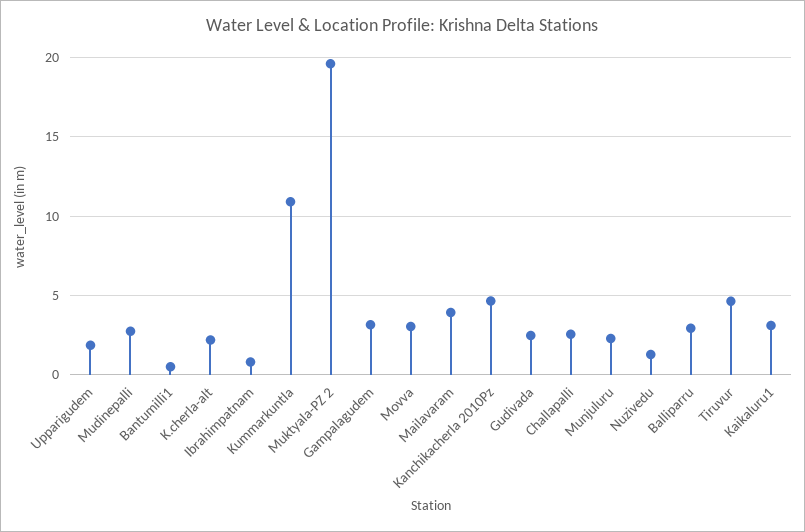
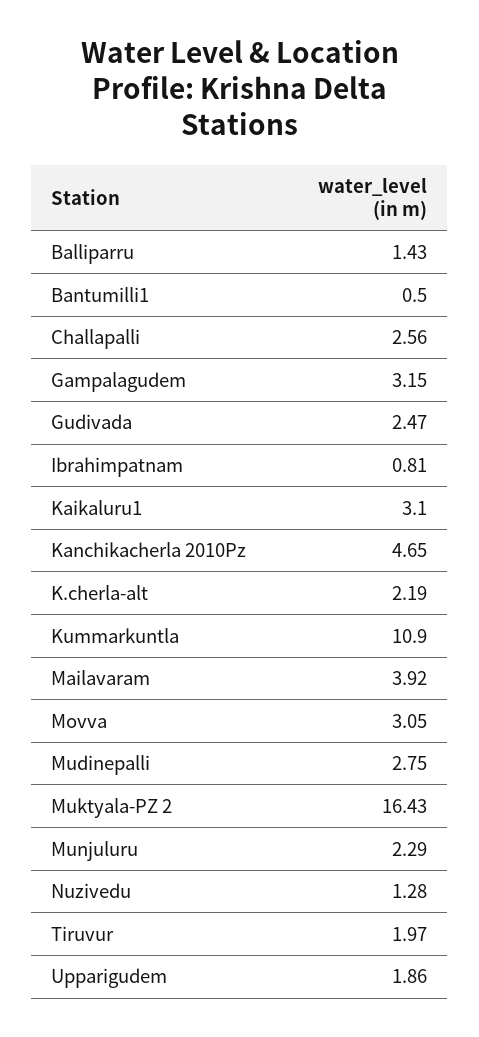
  {
    "Upparigudem": 1.86,
    "Mudinepalli": 2.75,
    "Bantumilli1": 0.5,
    "K.cherla-alt": 2.19,
    "Ibrahimpatnam": 0.81,
    "Kummarkuntla": 10.9,
-   "Muktyala-PZ 2": 19.5,
+   "Muktyala-PZ 2": 16.43,
    "Gampalagudem": 3.15,
    "Movva": 3.05,
    "Mailavaram": 3.92,
    "Kanchikacherla 2010Pz": 4.65,
    "Gudivada": 2.47,
    "Challapalli": 2.56,
    "Munjuluru": 2.29,
    "Nuzivedu": 1.28,
-   "Balliparru": 3,
+   "Balliparru": 1.43,
-   "Tiruvur": 4.5,
+   "Tiruvur": 1.97,
    "Kaikaluru1": 3.1
  }

